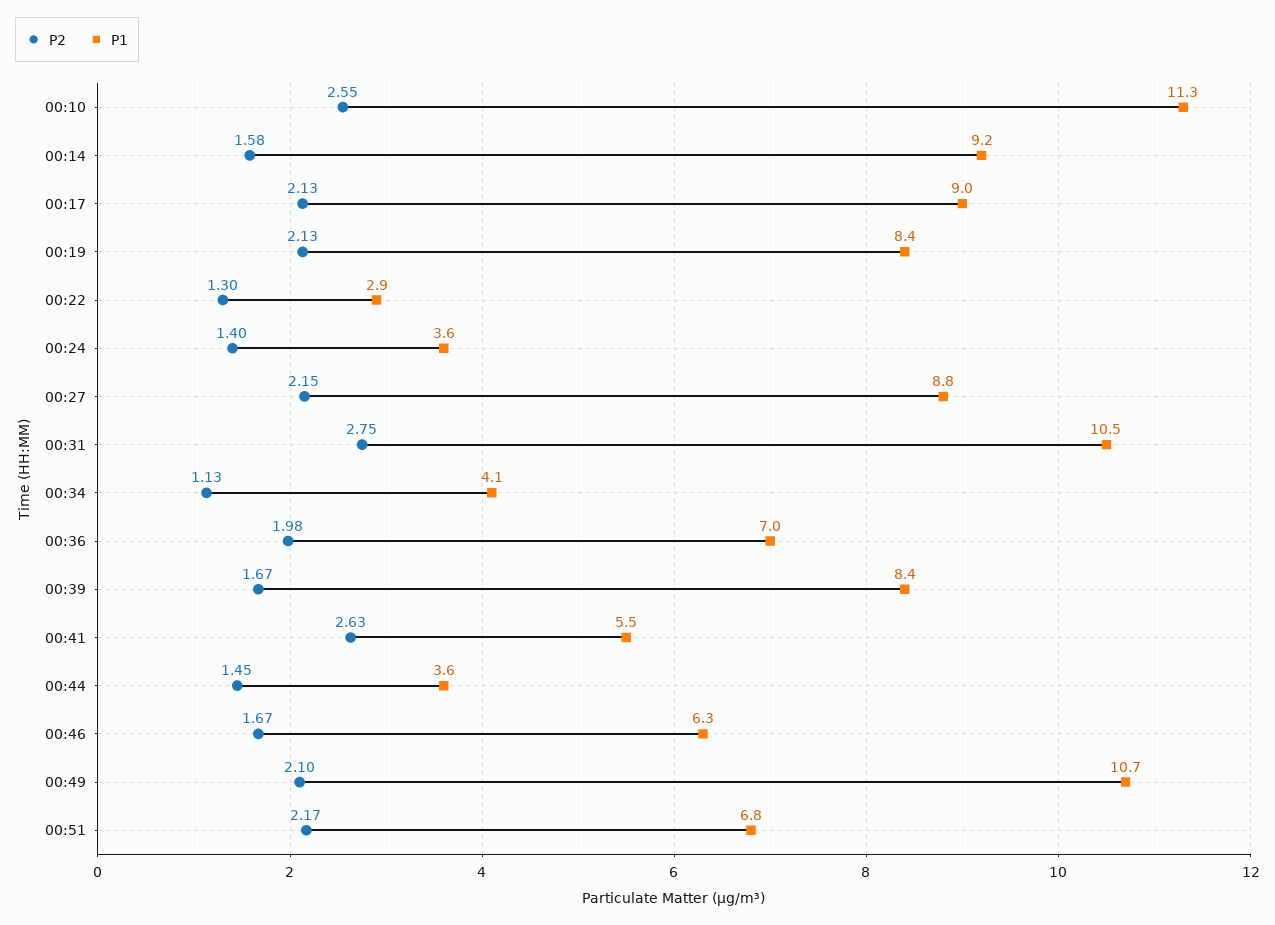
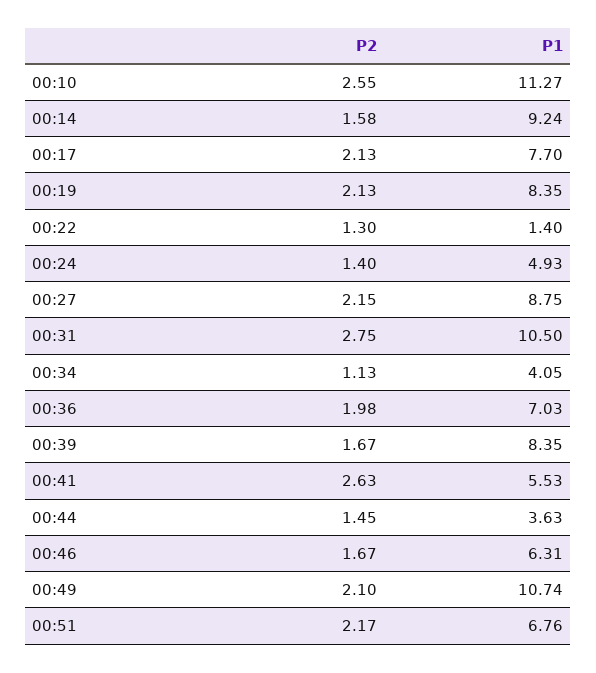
  {
    "P2": {
      "00:10": 2.55,
      "00:14": 1.58,
      "00:17": 2.13,
      "00:19": 2.13,
      "00:22": 1.3,
      "00:24": 1.4,
      "00:27": 2.15,
      "00:31": 2.75,
      "00:34": 1.13,
      "00:36": 1.98,
      "00:39": 1.67,
      "00:41": 2.63,
      "00:44": 1.45,
      "00:46": 1.67,
      "00:49": 2.1,
      "00:51": 2.17
    },
    "P1": {
      "00:10": 11.27,
      "00:14": 9.24,
-     "00:17": 9,
+     "00:17": 7.7,
      "00:19": 8.35,
-     "00:22": 2.9,
+     "00:22": 1.4,
-     "00:24": 3.6,
+     "00:24": 4.93,
      "00:27": 8.75,
      "00:31": 10.5,
      "00:34": 4.05,
      "00:36": 7.03,
      "00:39": 8.35,
      "00:41": 5.53,
      "00:44": 3.63,
      "00:46": 6.31,
      "00:49": 10.74,
      "00:51": 6.76
    }
  }

